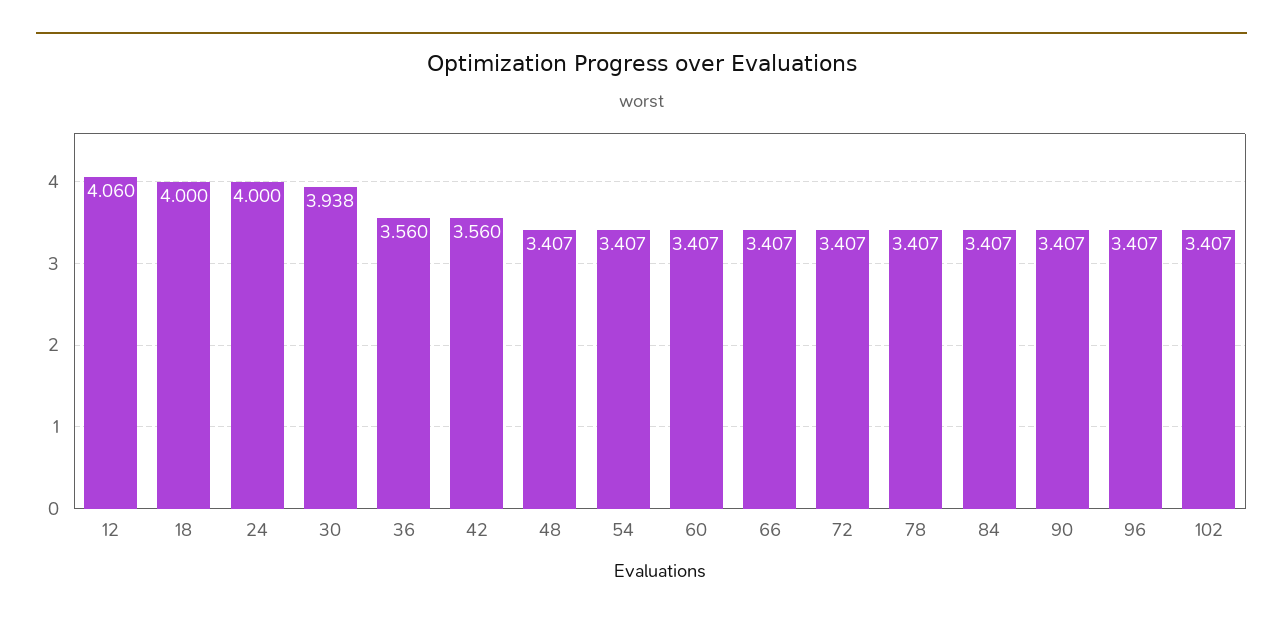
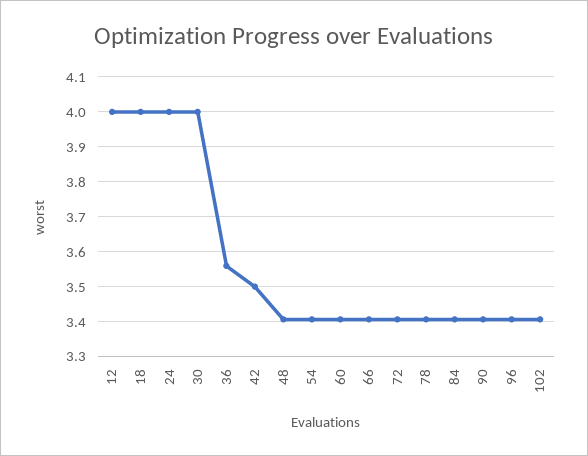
  {
-   "12": 4.06,
+   "12": 4,
    "18": 4,
    "24": 4,
-   "30": 3.938,
+   "30": 4,
    "36": 3.56,
-   "42": 3.56,
+   "42": 3.5,
    "48": 3.407,
    "54": 3.407,
    "60": 3.407,
    "66": 3.407,
    "72": 3.407,
    "78": 3.407,
    "84": 3.407,
    "90": 3.407,
    "96": 3.407,
    "102": 3.407
  }

